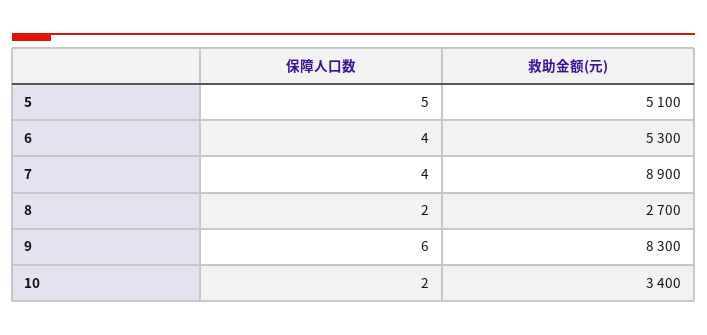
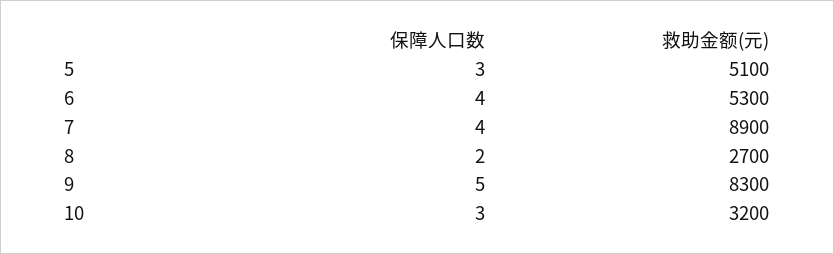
  {
    "保障人口数": {
-     "5": 5,
+     "5": 3,
      "6": 4,
      "7": 4,
      "8": 2,
-     "9": 6,
+     "9": 5,
-     "10": 2
+     "10": 3
    },
    "救助金额(元)": {
      "5": 5100,
      "6": 5300,
      "7": 8900,
      "8": 2700,
      "9": 8300,
-     "10": 3400
+     "10": 3200
    }
  }

